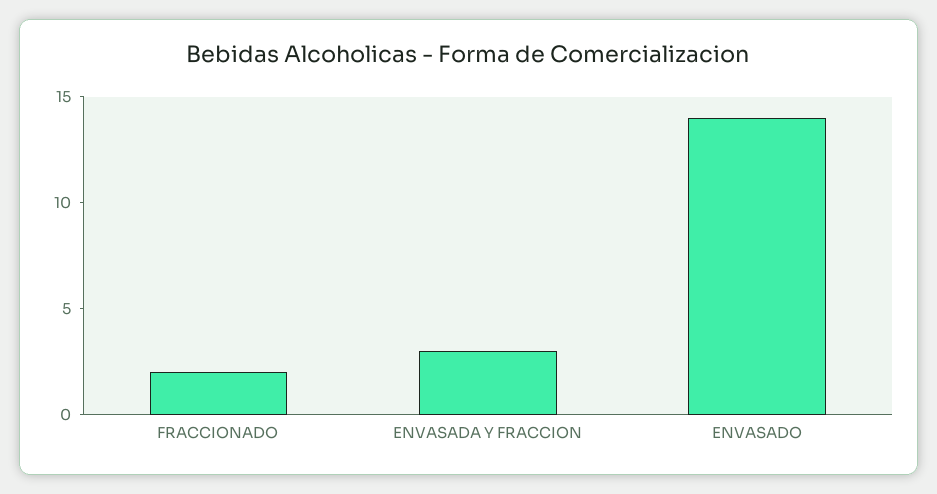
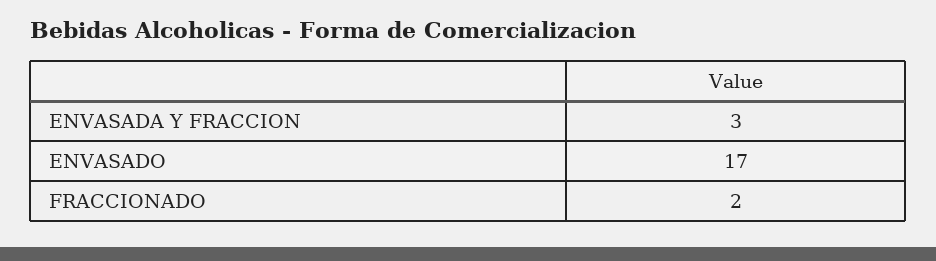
  {
    "FRACCIONADO": 2,
    "ENVASADA Y FRACCION": 3,
-   "ENVASADO": 14
+   "ENVASADO": 17
  }

